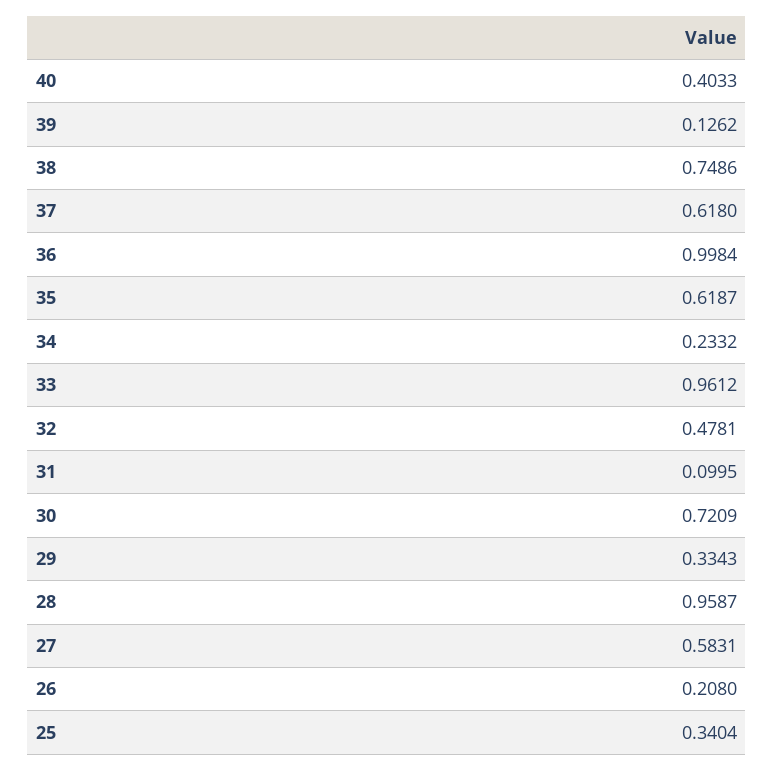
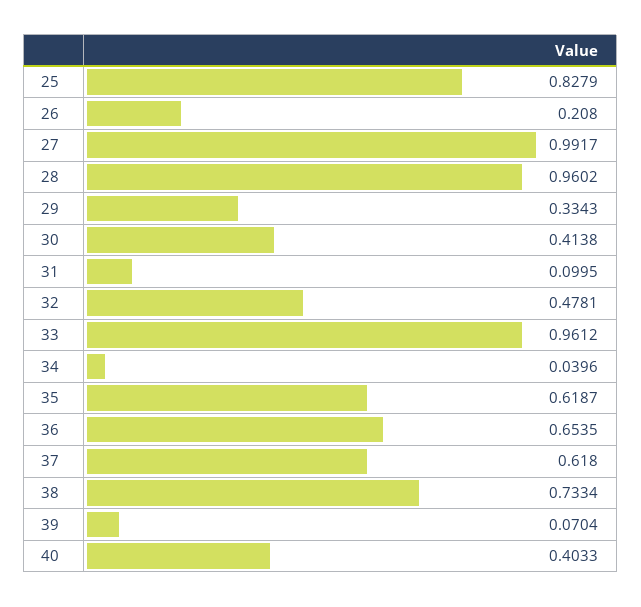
  {
    "40": 0.4033,
-   "39": 0.1262,
+   "39": 0.0704,
-   "38": 0.7486,
+   "38": 0.7334,
    "37": 0.618,
-   "36": 0.9984,
+   "36": 0.6535,
    "35": 0.6187,
-   "34": 0.2332,
+   "34": 0.0396,
    "33": 0.9612,
    "32": 0.4781,
    "31": 0.0995,
-   "30": 0.7209,
+   "30": 0.4138,
    "29": 0.3343,
-   "28": 0.9587,
+   "28": 0.9602,
-   "27": 0.5831,
+   "27": 0.9917,
    "26": 0.208,
-   "25": 0.3404
+   "25": 0.8279
  }

